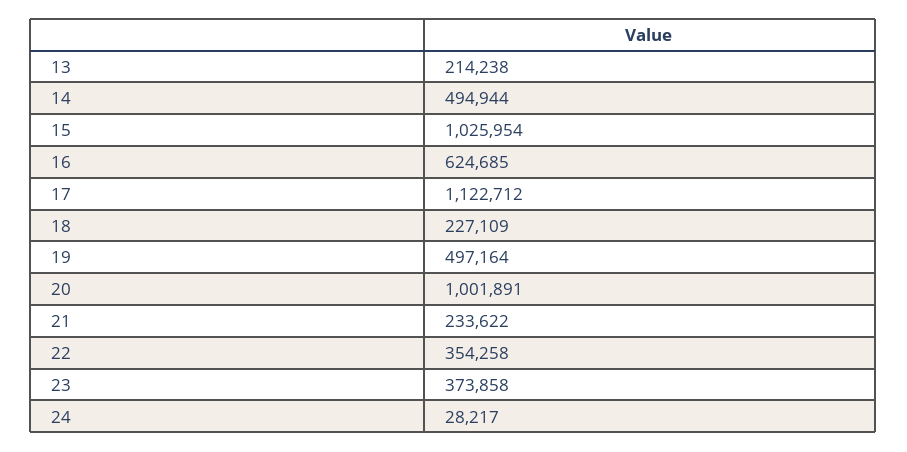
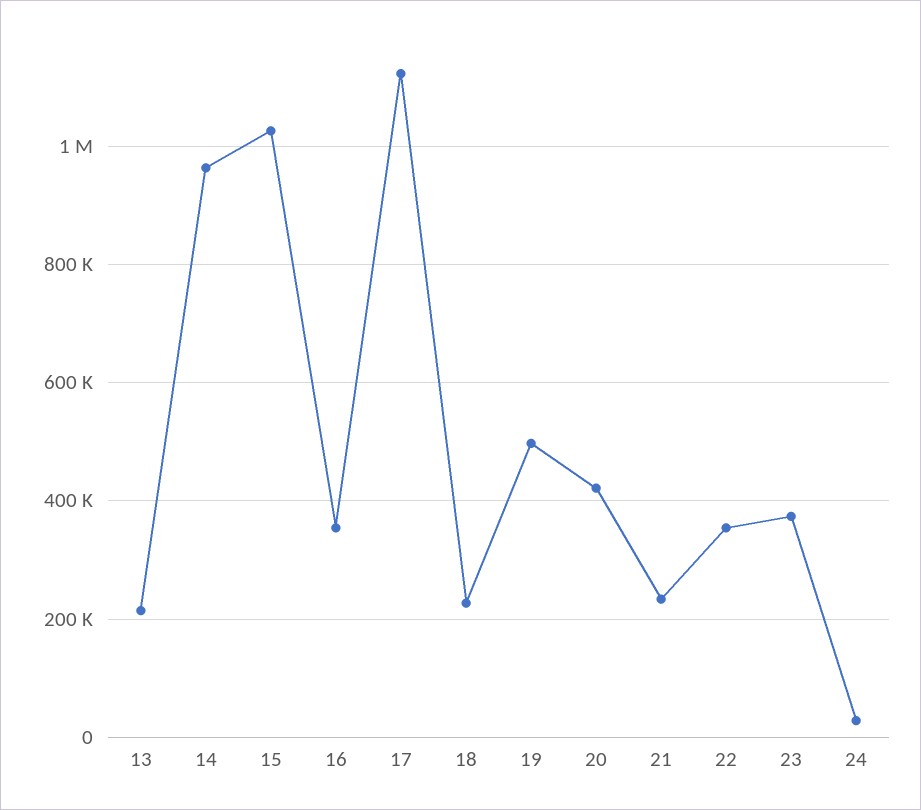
  {
    "13": 214238,
-   "14": 494944,
+   "14": 960000,
    "15": 1025954,
-   "16": 624685,
+   "16": 360000,
    "17": 1122712,
    "18": 227109,
    "19": 497164,
-   "20": 1001891,
+   "20": 420000,
    "21": 233622,
    "22": 354258,
    "23": 373858,
    "24": 28217
  }

